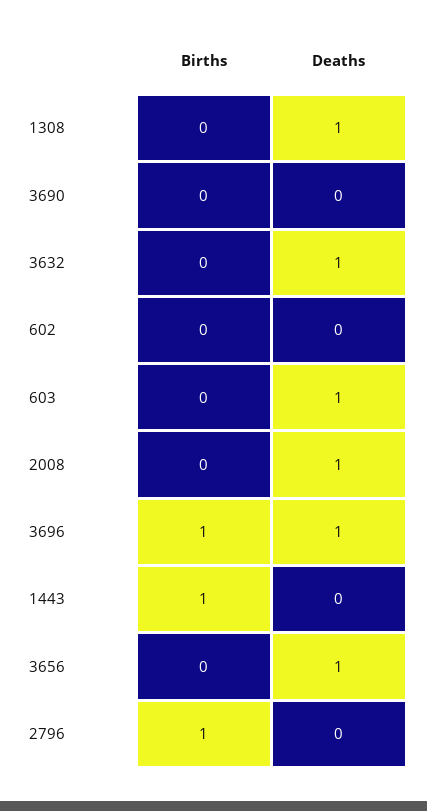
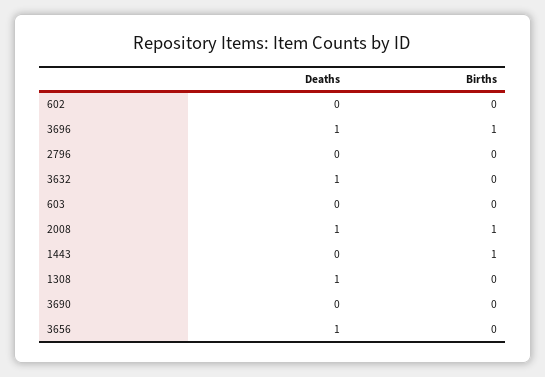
  {
    "Births": {
      "1308": 0,
      "3690": 0,
      "3632": 0,
      "602": 0,
      "603": 0,
-     "2008": 0,
+     "2008": 1,
      "3696": 1,
      "1443": 1,
      "3656": 0,
-     "2796": 1
+     "2796": 0
    },
    "Deaths": {
      "1308": 1,
      "3690": 0,
      "3632": 1,
      "602": 0,
-     "603": 1,
+     "603": 0,
      "2008": 1,
      "3696": 1,
      "1443": 0,
      "3656": 1,
      "2796": 0
    }
  }

